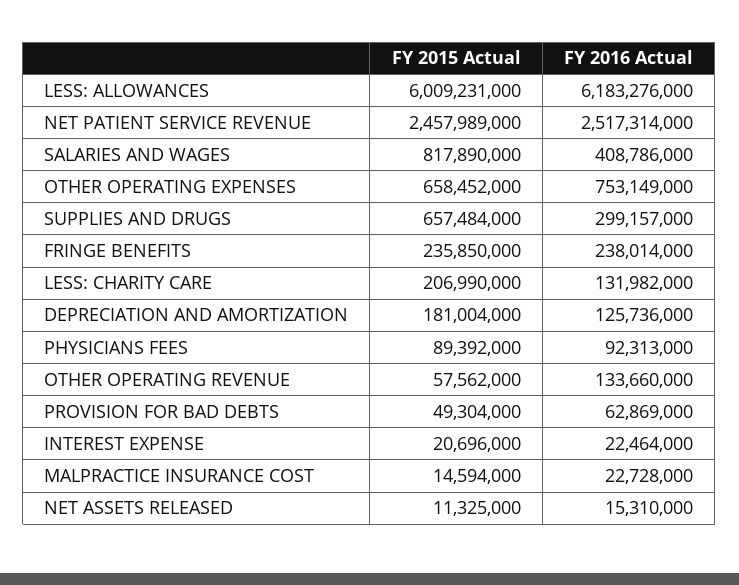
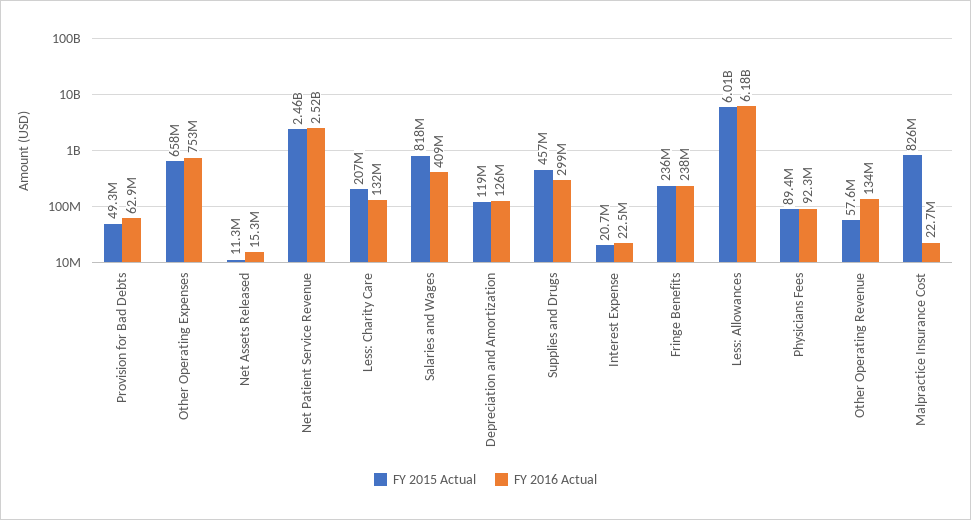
  {
    "FY 2015 Actual": {
      "LESS: ALLOWANCES": 6009231000,
      "NET PATIENT SERVICE REVENUE": 2457989000,
      "SALARIES AND WAGES": 817890000,
      "OTHER OPERATING EXPENSES": 658452000,
-     "SUPPLIES AND DRUGS": 657484000,
+     "SUPPLIES AND DRUGS": 457000000,
      "FRINGE BENEFITS": 235850000,
      "LESS: CHARITY CARE": 206990000,
-     "DEPRECIATION AND AMORTIZATION": 181004000,
+     "DEPRECIATION AND AMORTIZATION": 119000000,
      "PHYSICIANS FEES": 89392000,
      "OTHER OPERATING REVENUE": 57562000,
      "PROVISION FOR BAD DEBTS": 49304000,
      "INTEREST EXPENSE": 20696000,
-     "MALPRACTICE INSURANCE COST": 14594000,
+     "MALPRACTICE INSURANCE COST": 826000000,
      "NET ASSETS RELEASED": 11325000
    },
    "FY 2016 Actual": {
      "LESS: ALLOWANCES": 6183276000,
      "NET PATIENT SERVICE REVENUE": 2517314000,
      "SALARIES AND WAGES": 408786000,
      "OTHER OPERATING EXPENSES": 753149000,
      "SUPPLIES AND DRUGS": 299157000,
      "FRINGE BENEFITS": 238014000,
      "LESS: CHARITY CARE": 131982000,
      "DEPRECIATION AND AMORTIZATION": 125736000,
      "PHYSICIANS FEES": 92313000,
      "OTHER OPERATING REVENUE": 133660000,
      "PROVISION FOR BAD DEBTS": 62869000,
      "INTEREST EXPENSE": 22464000,
      "MALPRACTICE INSURANCE COST": 22728000,
      "NET ASSETS RELEASED": 15310000
    }
  }

